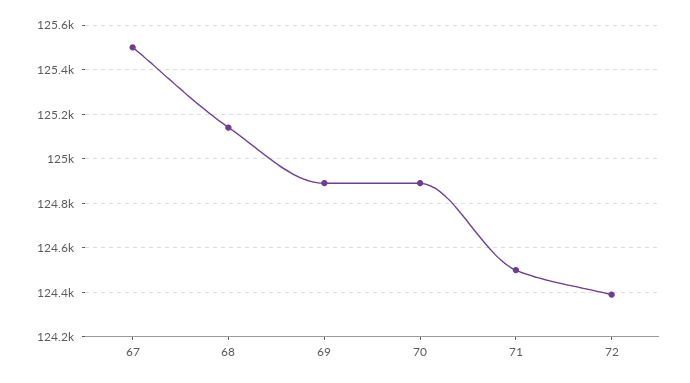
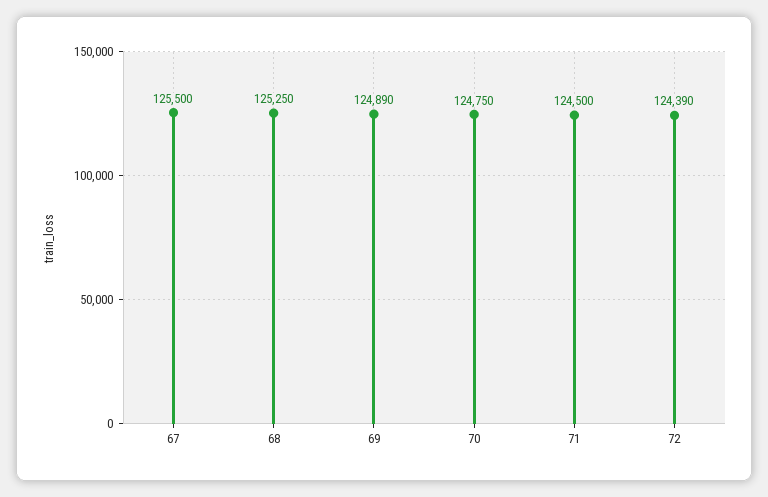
  {
    "67": 125500,
-   "68": 125150,
+   "68": 125250,
    "69": 124890,
-   "70": 124900,
+   "70": 124750,
    "71": 124500,
    "72": 124390
  }

